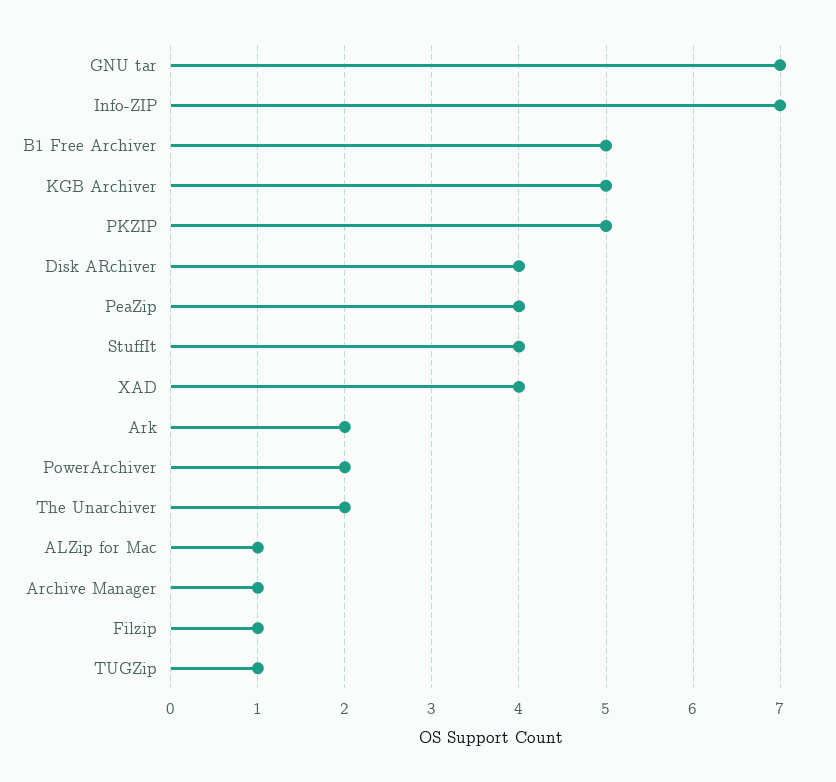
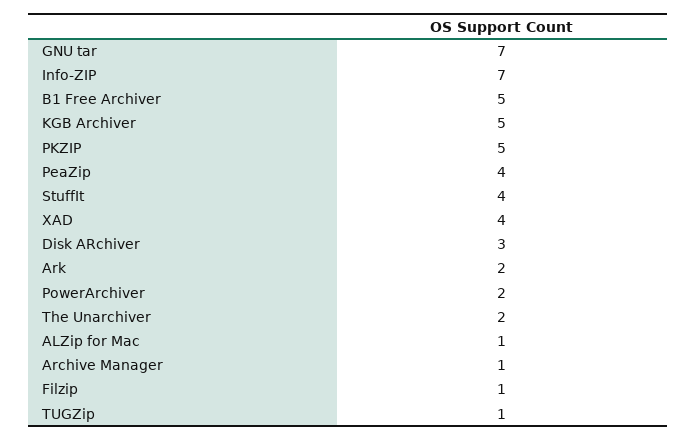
  {
    "GNU tar": 7,
    "Info-ZIP": 7,
    "B1 Free Archiver": 5,
    "KGB Archiver": 5,
    "PKZIP": 5,
-   "Disk ARchiver": 4,
+   "Disk ARchiver": 3,
    "PeaZip": 4,
    "StuffIt": 4,
    "XAD": 4,
    "Ark": 2,
    "PowerArchiver": 2,
    "The Unarchiver": 2,
    "ALZip for Mac": 1,
    "Archive Manager": 1,
    "Filzip": 1,
    "TUGZip": 1
  }

